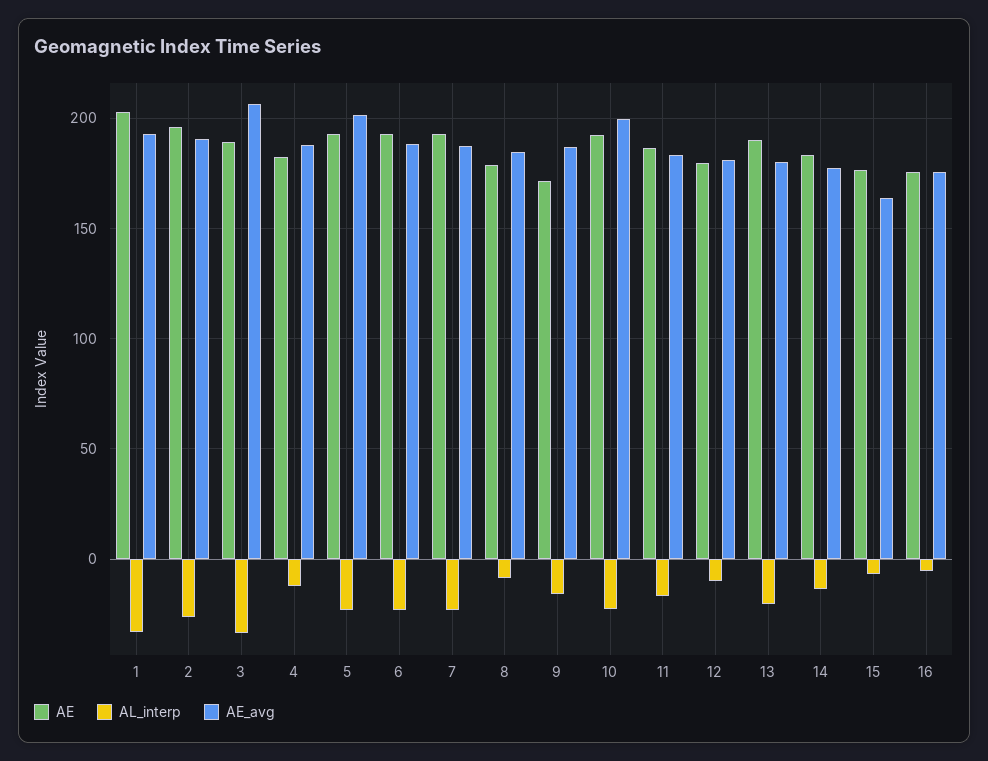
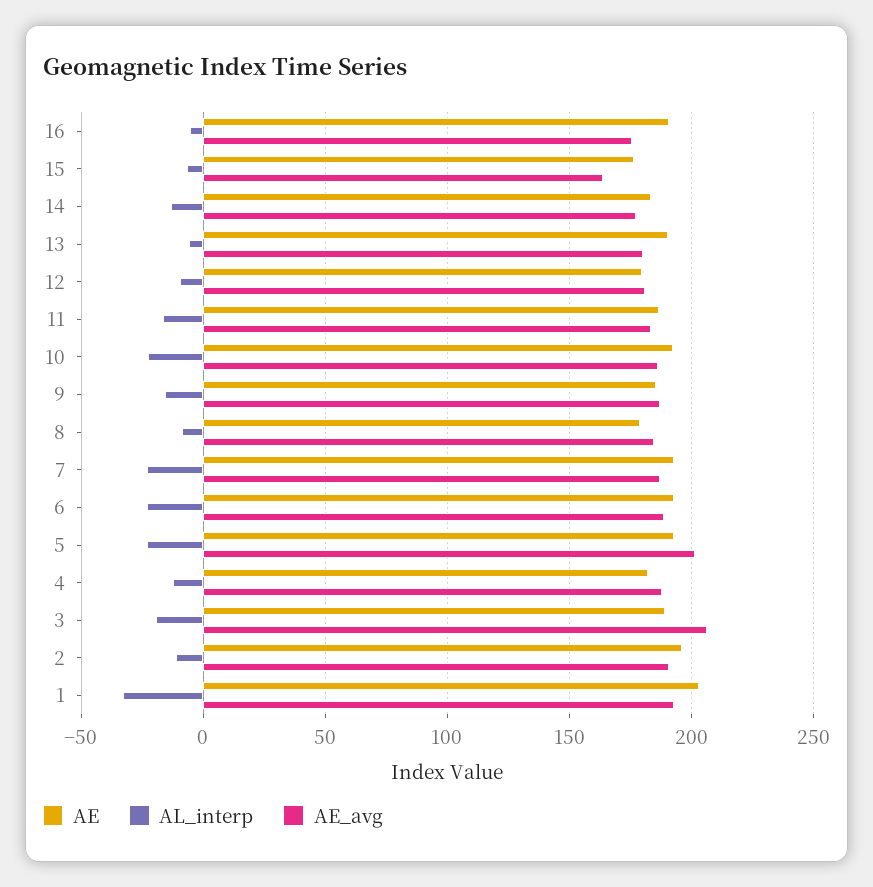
  {
    "AE": {
      "1": 205,
      "2": 195,
      "3": 190,
      "4": 180,
      "5": 195,
      "6": 195,
      "7": 195,
      "8": 180,
-     "9": 170,
+     "9": 185,
      "10": 195,
      "11": 185,
      "12": 180,
      "13": 190,
      "14": 185,
      "15": 175,
-     "16": 175
+     "16": 190
    },
    "AL_interp": {
      "1": -35,
-     "2": -25,
+     "2": -10,
-     "3": -35,
+     "3": -20,
      "4": -10,
      "5": -25,
      "6": -25,
      "7": -25,
      "8": -10,
      "9": -15,
      "10": -25,
      "11": -15,
      "12": -10,
-     "13": -20,
+     "13": -5,
      "14": -15,
      "15": -5,
      "16": -5
    },
    "AE_avg": {
      "1": 195,
      "2": 190,
      "3": 205,
      "4": 190,
      "5": 200,
      "6": 190,
      "7": 185,
      "8": 185,
      "9": 185,
-     "10": 200,
+     "10": 185,
      "11": 185,
      "12": 180,
      "13": 180,
      "14": 175,
      "15": 165,
      "16": 175
    }
  }

